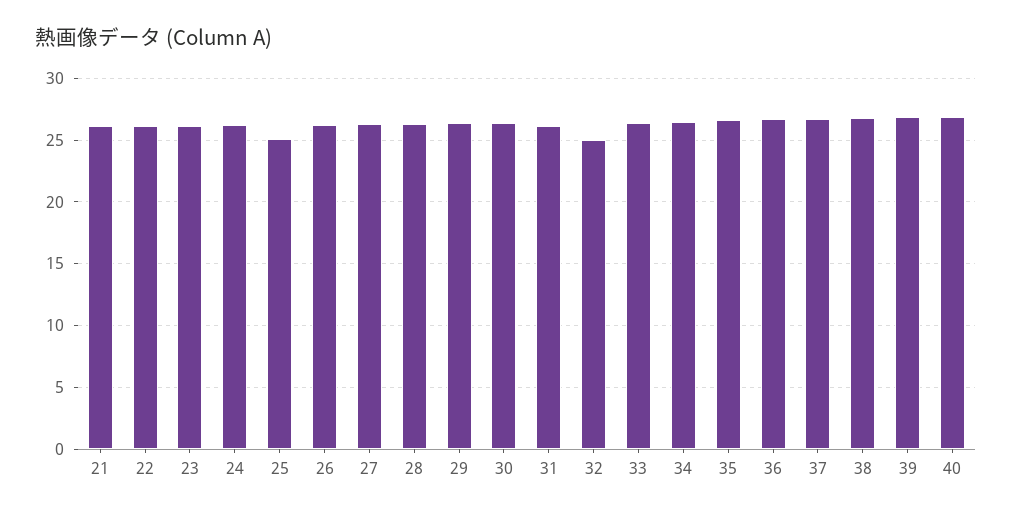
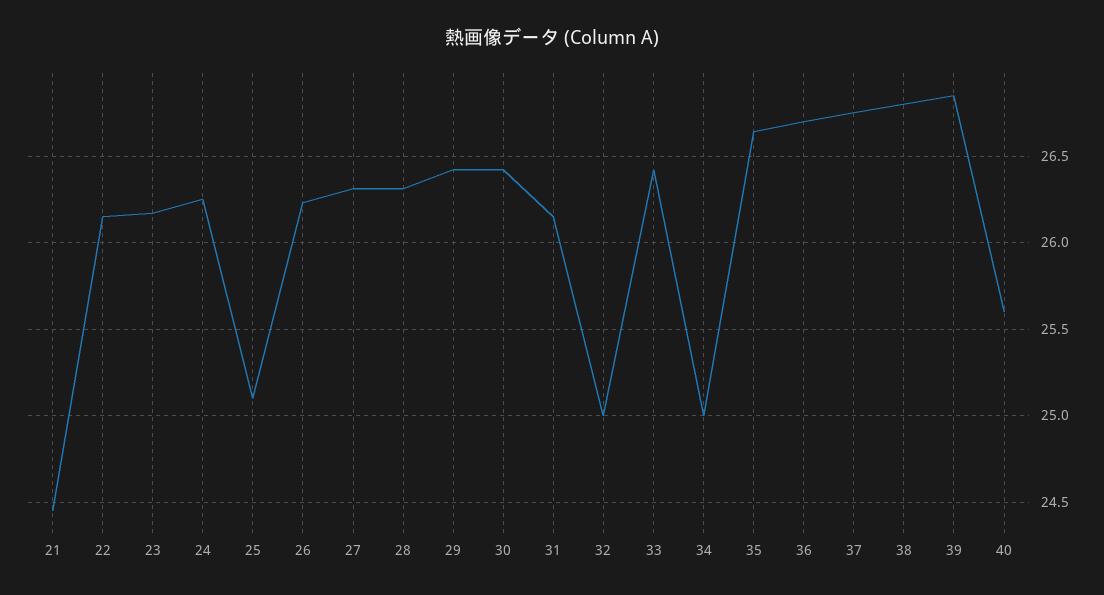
  {
-   "21": 26,
+   "21": 24.45,
    "22": 26.15,
    "23": 26.15,
    "24": 26.25,
    "25": 25.1,
    "26": 26.25,
    "27": 26.3,
    "28": 26.3,
    "29": 26.4,
    "30": 26.4,
    "31": 26.15,
    "32": 25,
    "33": 26.4,
-   "34": 26.5,
+   "34": 25,
    "35": 26.65,
    "36": 26.7,
    "37": 26.75,
    "38": 26.8,
    "39": 26.85,
-   "40": 27
+   "40": 25.6
  }

